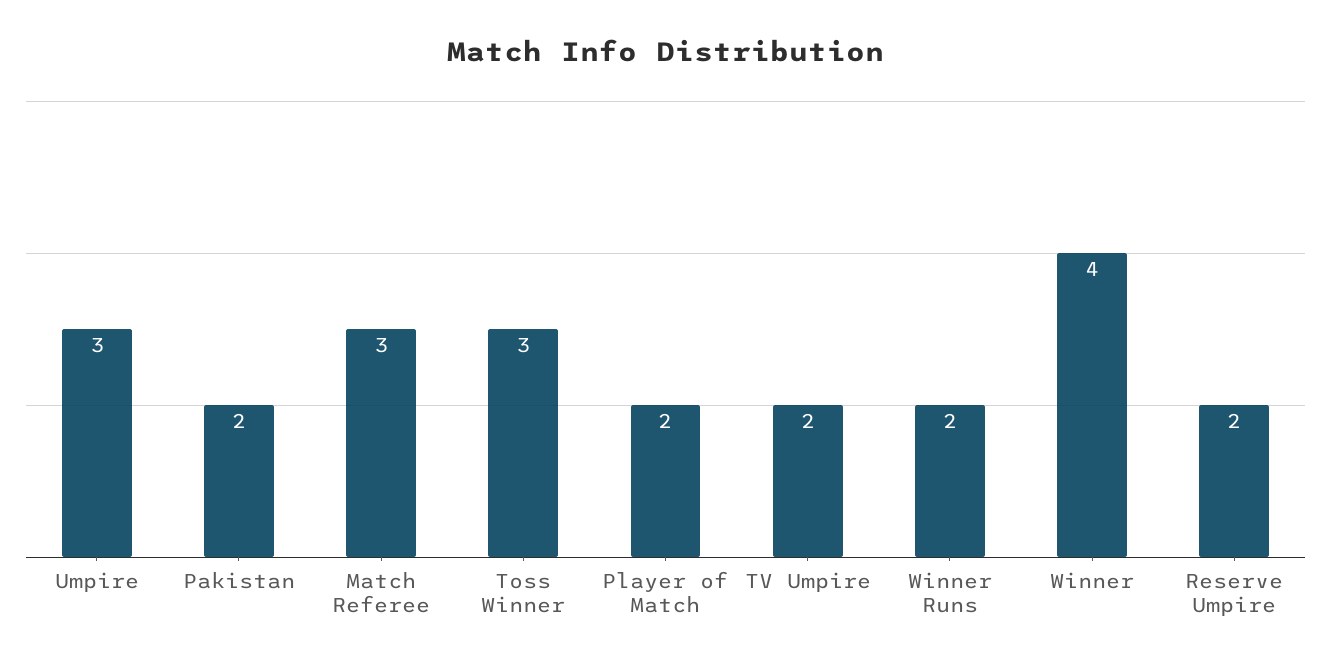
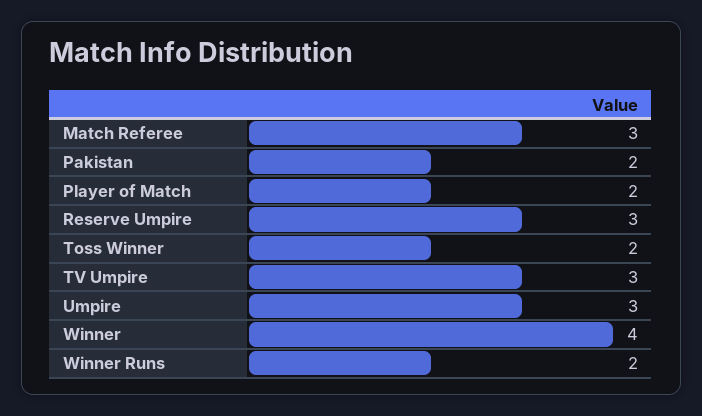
  {
    "Umpire": 3,
    "Pakistan": 2,
    "Match Referee": 3,
-   "Toss Winner": 3,
+   "Toss Winner": 2,
    "Player of Match": 2,
-   "TV Umpire": 2,
+   "TV Umpire": 3,
    "Winner Runs": 2,
    "Winner": 4,
-   "Reserve Umpire": 2
+   "Reserve Umpire": 3
  }

